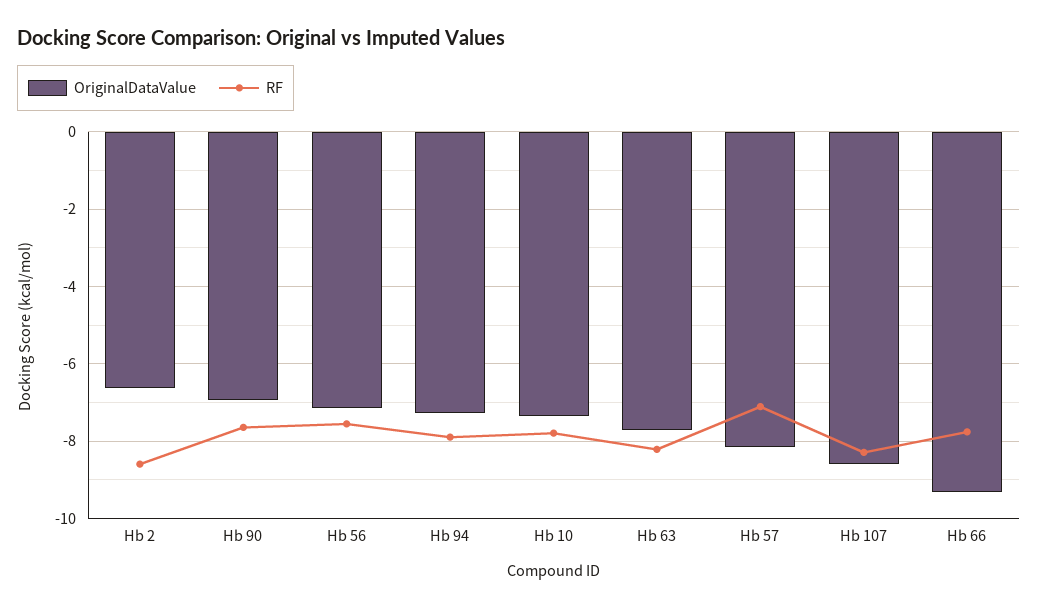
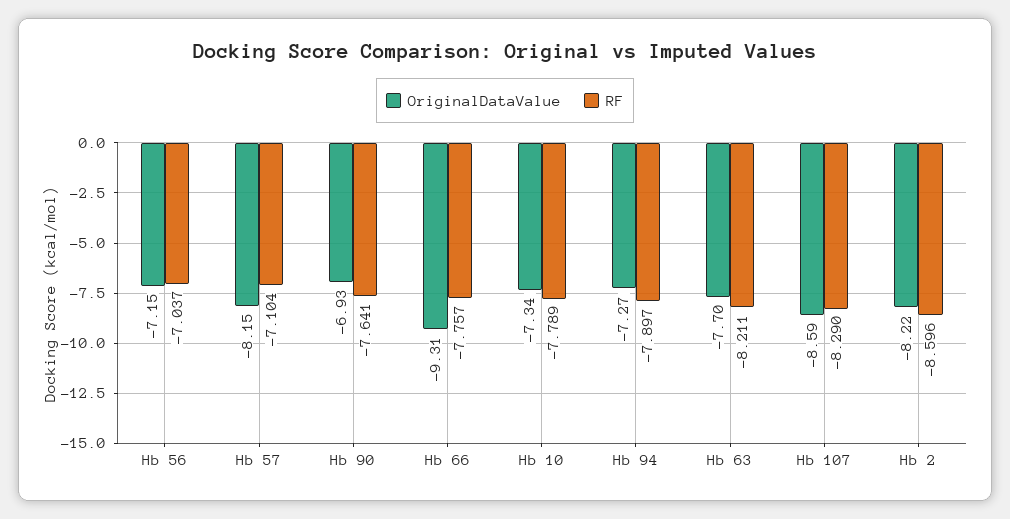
  {
    "OriginalDataValue": {
-     "Hb 2": -6.6,
+     "Hb 2": -8.22,
      "Hb 90": -6.93,
      "Hb 56": -7.15,
      "Hb 94": -7.27,
      "Hb 10": -7.34,
      "Hb 63": -7.7,
      "Hb 57": -8.15,
      "Hb 107": -8.59,
      "Hb 66": -9.31
    },
    "RF": {
      "Hb 2": -8.596,
      "Hb 90": -7.641,
-     "Hb 56": -7.6,
+     "Hb 56": -7.037,
      "Hb 94": -7.897,
      "Hb 10": -7.789,
      "Hb 63": -8.211,
      "Hb 57": -7.104,
      "Hb 107": -8.29,
      "Hb 66": -7.757
    }
  }

